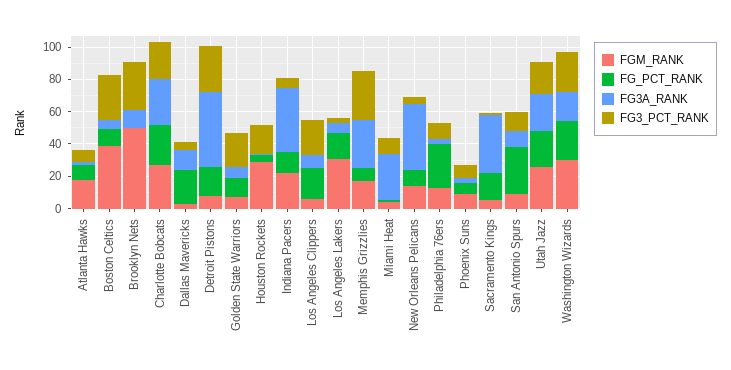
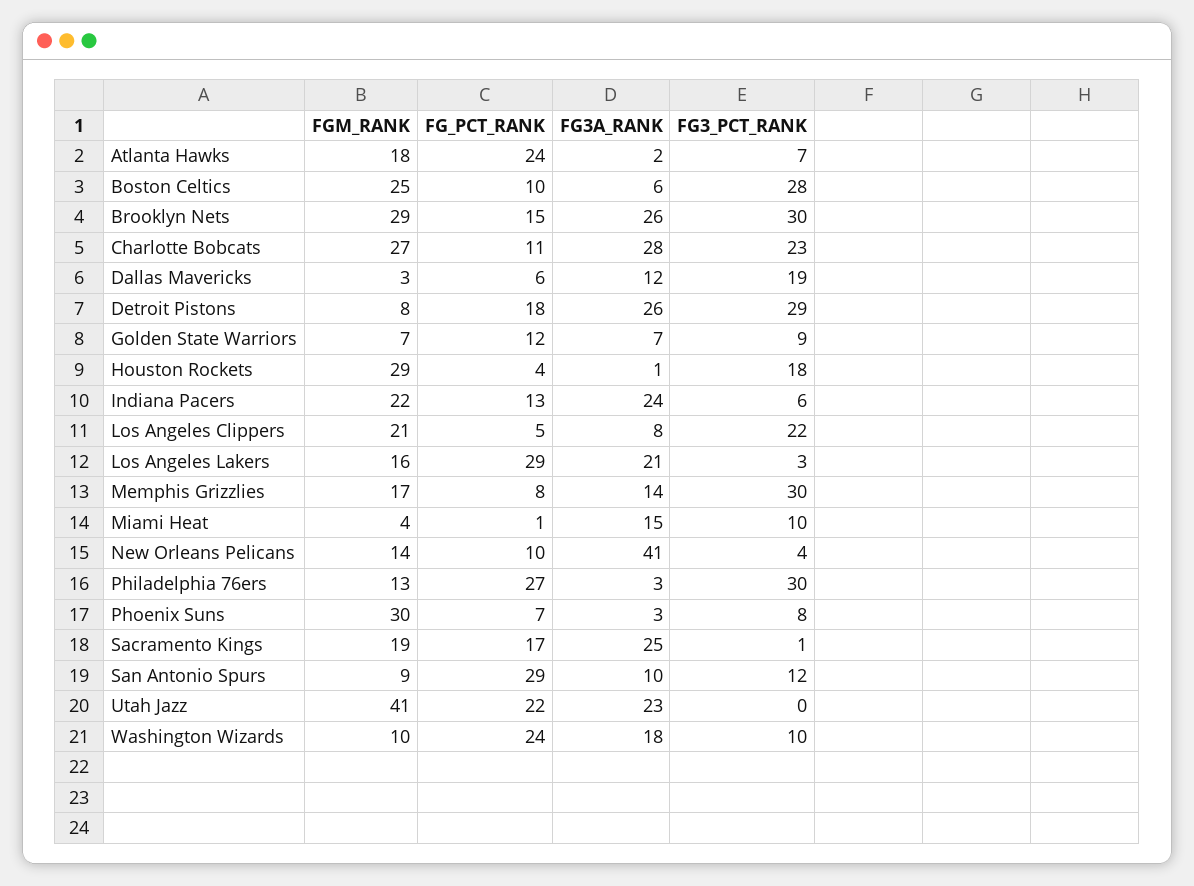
  {
    "FGM_RANK": {
      "Atlanta Hawks": 18,
-     "Boston Celtics": 40,
+     "Boston Celtics": 25,
-     "Brooklyn Nets": 50,
+     "Brooklyn Nets": 29,
      "Charlotte Bobcats": 27,
      "Dallas Mavericks": 3,
      "Detroit Pistons": 8,
      "Golden State Warriors": 7,
      "Houston Rockets": 29,
      "Indiana Pacers": 22,
-     "Los Angeles Clippers": 5,
+     "Los Angeles Clippers": 21,
-     "Los Angeles Lakers": 30,
+     "Los Angeles Lakers": 16,
      "Memphis Grizzlies": 17,
      "Miami Heat": 4,
      "New Orleans Pelicans": 14,
      "Philadelphia 76ers": 13,
-     "Phoenix Suns": 10,
+     "Phoenix Suns": 30,
-     "Sacramento Kings": 5,
+     "Sacramento Kings": 19,
      "San Antonio Spurs": 9,
-     "Utah Jazz": 25,
+     "Utah Jazz": 41,
-     "Washington Wizards": 30
+     "Washington Wizards": 10
    },
    "FG_PCT_RANK": {
-     "Atlanta Hawks": 10,
+     "Atlanta Hawks": 24,
      "Boston Celtics": 10,
-     "Brooklyn Nets": 0,
+     "Brooklyn Nets": 15,
-     "Charlotte Bobcats": 25,
+     "Charlotte Bobcats": 11,
-     "Dallas Mavericks": 20,
+     "Dallas Mavericks": 6,
      "Detroit Pistons": 18,
      "Golden State Warriors": 12,
      "Houston Rockets": 4,
      "Indiana Pacers": 13,
-     "Los Angeles Clippers": 20,
+     "Los Angeles Clippers": 5,
-     "Los Angeles Lakers": 15,
+     "Los Angeles Lakers": 29,
      "Memphis Grizzlies": 8,
      "Miami Heat": 1,
      "New Orleans Pelicans": 10,
      "Philadelphia 76ers": 27,
      "Phoenix Suns": 7,
      "Sacramento Kings": 17,
      "San Antonio Spurs": 29,
      "Utah Jazz": 22,
      "Washington Wizards": 24
    },
    "FG3A_RANK": {
      "Atlanta Hawks": 2,
      "Boston Celtics": 6,
-     "Brooklyn Nets": 10,
+     "Brooklyn Nets": 26,
      "Charlotte Bobcats": 28,
      "Dallas Mavericks": 12,
-     "Detroit Pistons": 45,
+     "Detroit Pistons": 26,
      "Golden State Warriors": 7,
      "Houston Rockets": 1,
-     "Indiana Pacers": 40,
+     "Indiana Pacers": 24,
      "Los Angeles Clippers": 8,
-     "Los Angeles Lakers": 5,
+     "Los Angeles Lakers": 21,
-     "Memphis Grizzlies": 30,
+     "Memphis Grizzlies": 14,
-     "Miami Heat": 30,
+     "Miami Heat": 15,
      "New Orleans Pelicans": 41,
      "Philadelphia 76ers": 3,
      "Phoenix Suns": 3,
-     "Sacramento Kings": 35,
+     "Sacramento Kings": 25,
      "San Antonio Spurs": 10,
      "Utah Jazz": 23,
      "Washington Wizards": 18
    },
    "FG3_PCT_RANK": {
      "Atlanta Hawks": 7,
      "Boston Celtics": 28,
      "Brooklyn Nets": 30,
      "Charlotte Bobcats": 23,
-     "Dallas Mavericks": 5,
+     "Dallas Mavericks": 19,
      "Detroit Pistons": 29,
-     "Golden State Warriors": 20,
+     "Golden State Warriors": 9,
      "Houston Rockets": 18,
      "Indiana Pacers": 6,
      "Los Angeles Clippers": 22,
      "Los Angeles Lakers": 3,
      "Memphis Grizzlies": 30,
      "Miami Heat": 10,
      "New Orleans Pelicans": 4,
-     "Philadelphia 76ers": 10,
+     "Philadelphia 76ers": 30,
      "Phoenix Suns": 8,
      "Sacramento Kings": 1,
      "San Antonio Spurs": 12,
-     "Utah Jazz": 20,
+     "Utah Jazz": 0,
-     "Washington Wizards": 25
+     "Washington Wizards": 10
    }
  }

